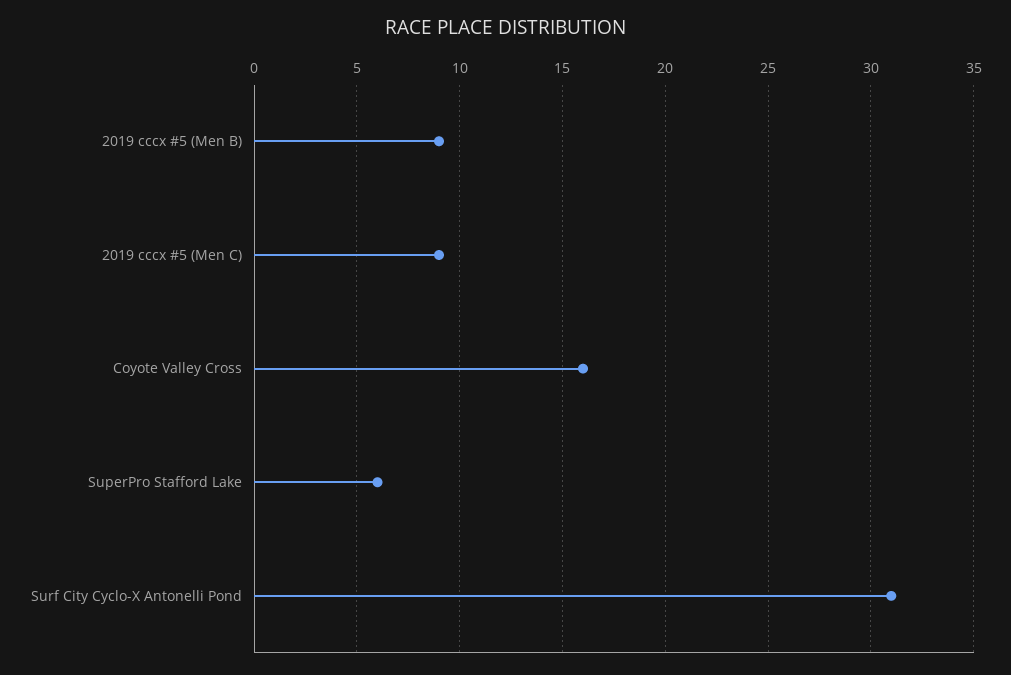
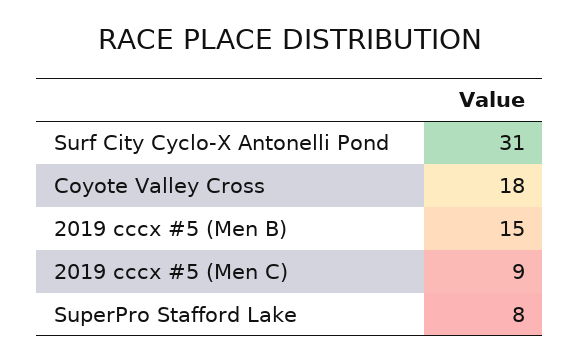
  {
-   "2019 cccx #5 (Men B)": 9,
+   "2019 cccx #5 (Men B)": 15,
    "2019 cccx #5 (Men C)": 9,
-   "Coyote Valley Cross": 16,
+   "Coyote Valley Cross": 18,
-   "SuperPro Stafford Lake": 6,
+   "SuperPro Stafford Lake": 8,
    "Surf City Cyclo-X Antonelli Pond": 31
  }

